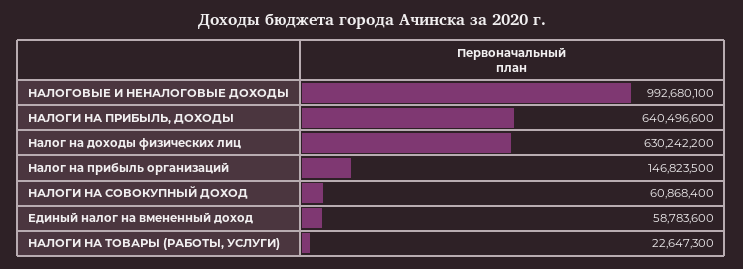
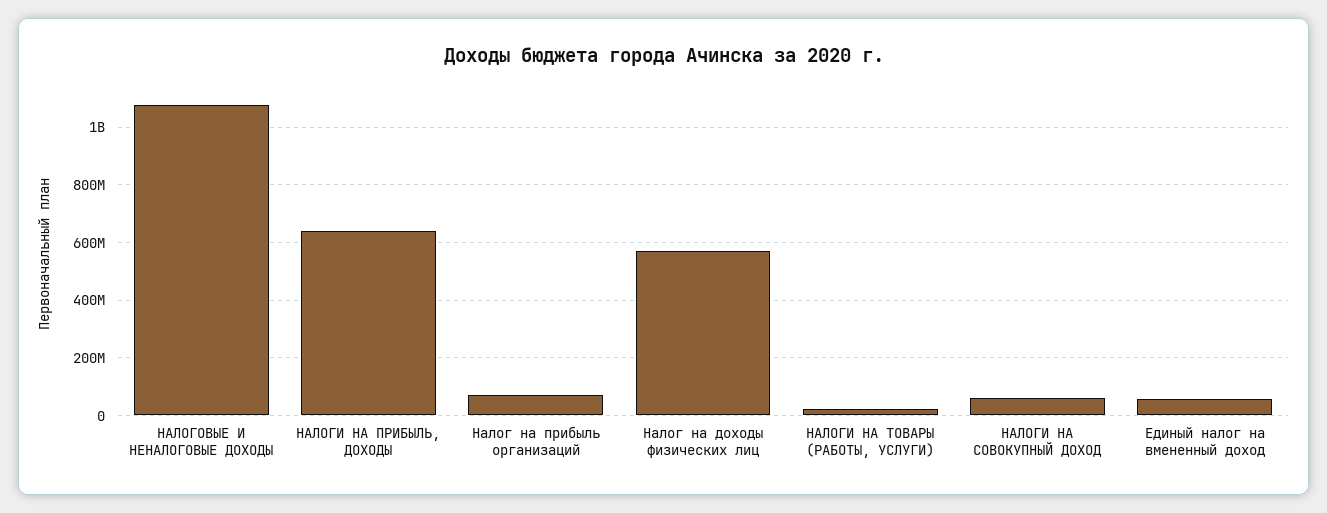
  {
-   "НАЛОГОВЫЕ И НЕНАЛОГОВЫЕ ДОХОДЫ": 992680100,
+   "НАЛОГОВЫЕ И НЕНАЛОГОВЫЕ ДОХОДЫ": 1075000000,
    "НАЛОГИ НА ПРИБЫЛЬ, ДОХОДЫ": 640496600,
-   "Налог на доходы физических лиц": 630242200,
+   "Налог на доходы физических лиц": 575000000,
-   "Налог на прибыль организаций": 146823500,
+   "Налог на прибыль организаций": 75000000,
    "НАЛОГИ НА СОВОКУПНЫЙ ДОХОД": 60868400,
    "Единый налог на вмененный доход": 58783600,
    "НАЛОГИ НА ТОВАРЫ (РАБОТЫ, УСЛУГИ)": 22647300
  }

